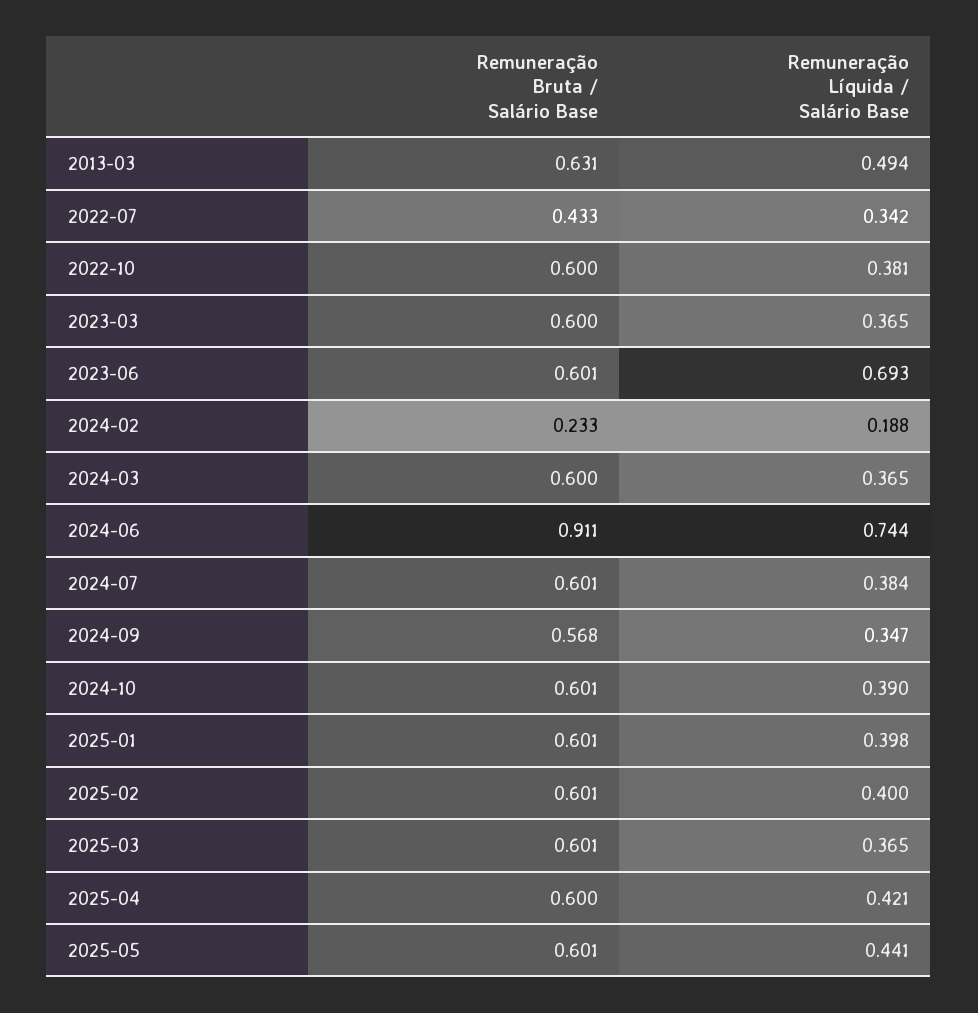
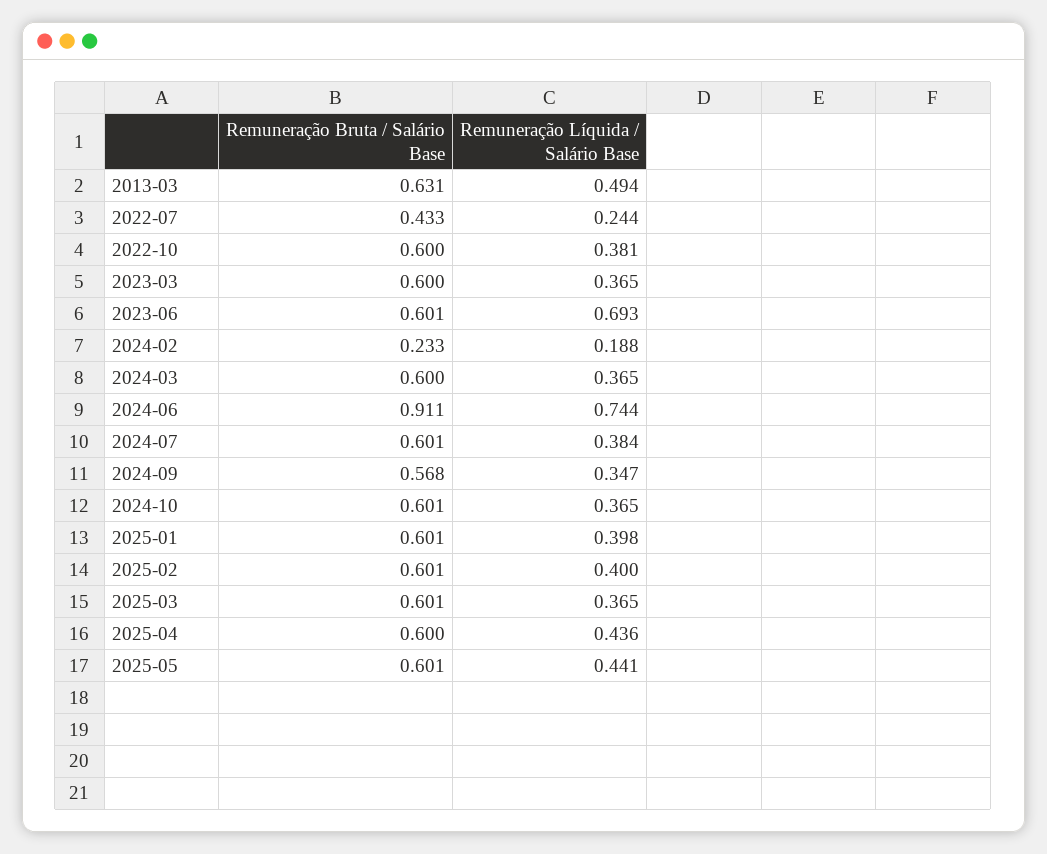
  {
    "Remuneração Bruta / Salário Base": {
      "2013-03": 0.631,
      "2022-07": 0.433,
      "2022-10": 0.6,
      "2023-03": 0.6,
      "2023-06": 0.601,
      "2024-02": 0.233,
      "2024-03": 0.6,
      "2024-06": 0.911,
      "2024-07": 0.601,
      "2024-09": 0.568,
      "2024-10": 0.601,
      "2025-01": 0.601,
      "2025-02": 0.601,
      "2025-03": 0.601,
      "2025-04": 0.6,
      "2025-05": 0.601
    },
    "Remuneração Líquida / Salário Base": {
      "2013-03": 0.494,
-     "2022-07": 0.342,
+     "2022-07": 0.244,
      "2022-10": 0.381,
      "2023-03": 0.365,
      "2023-06": 0.693,
      "2024-02": 0.188,
      "2024-03": 0.365,
      "2024-06": 0.744,
      "2024-07": 0.384,
      "2024-09": 0.347,
-     "2024-10": 0.39,
+     "2024-10": 0.365,
      "2025-01": 0.398,
      "2025-02": 0.4,
      "2025-03": 0.365,
-     "2025-04": 0.421,
+     "2025-04": 0.436,
      "2025-05": 0.441
    }
  }

